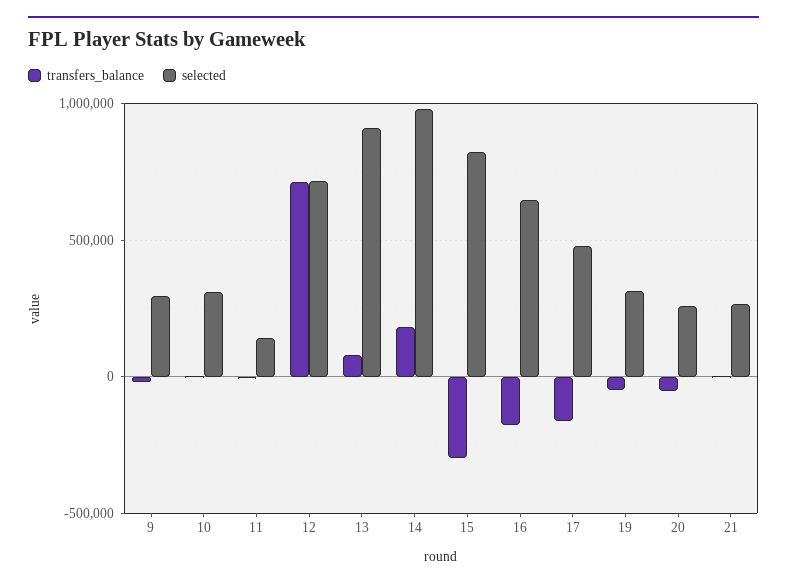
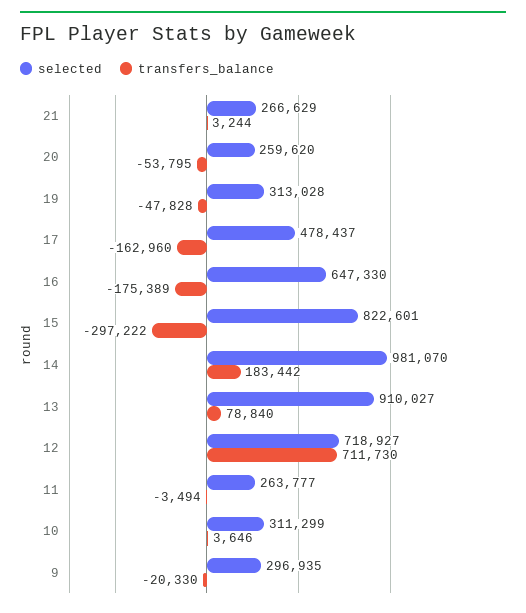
  {
    "transfers_balance": {
      "9": -20330,
      "10": 3646,
      "11": -3494,
      "12": 711730,
      "13": 78840,
      "14": 183442,
      "15": -297222,
      "16": -175389,
      "17": -162960,
      "19": -47828,
      "20": -53795,
      "21": 3244
    },
    "selected": {
      "9": 296935,
      "10": 311299,
-     "11": 150000,
+     "11": 263777,
      "12": 718927,
      "13": 910027,
      "14": 981070,
      "15": 822601,
      "16": 647330,
      "17": 478437,
      "19": 313028,
      "20": 259620,
      "21": 266629
    }
  }

